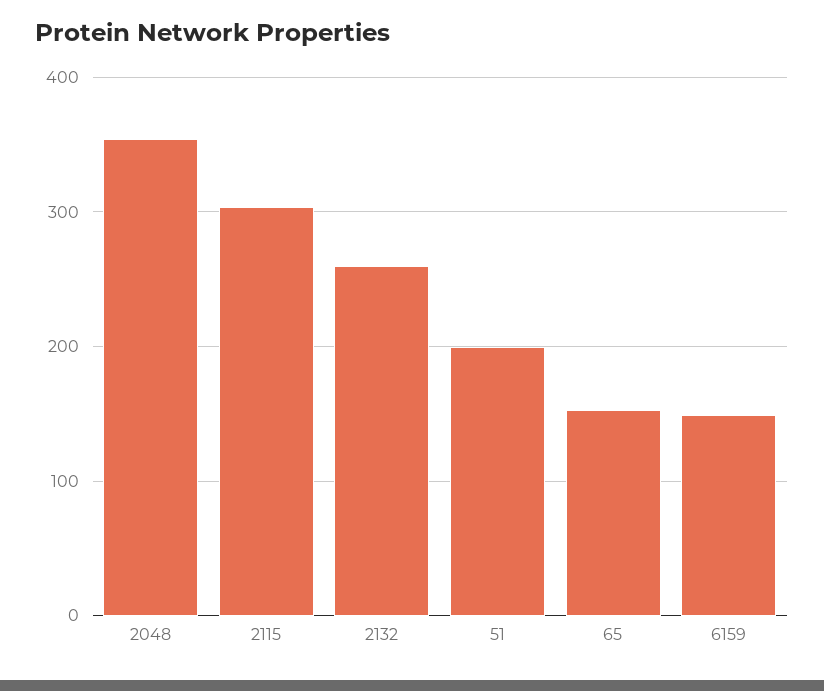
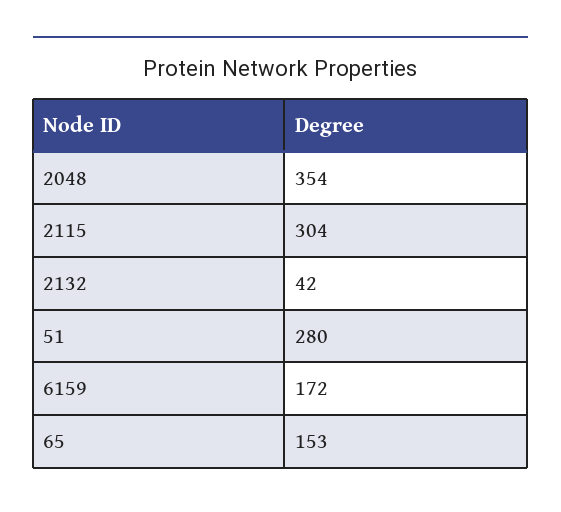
  {
    "2048": 354,
    "2115": 304,
-   "2132": 260,
+   "2132": 42,
-   "51": 200,
+   "51": 280,
    "65": 153,
-   "6159": 150
+   "6159": 172
  }

